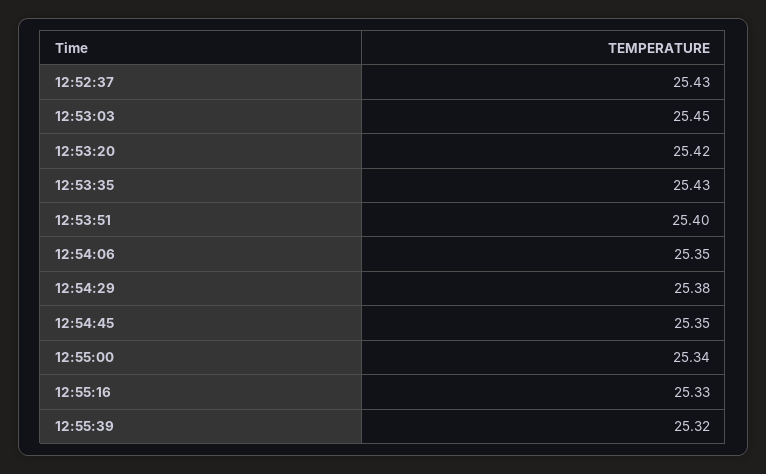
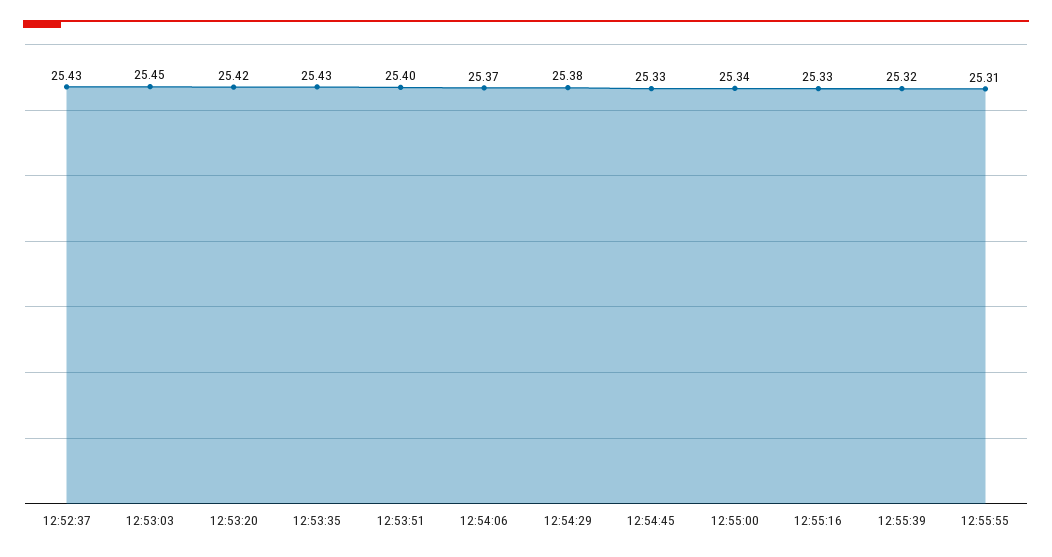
  {
    "12:52:37": 25.43,
    "12:53:03": 25.45,
    "12:53:20": 25.42,
    "12:53:35": 25.43,
    "12:53:51": 25.4,
-   "12:54:06": 25.35,
+   "12:54:06": 25.37,
    "12:54:29": 25.38,
-   "12:54:45": 25.35,
+   "12:54:45": 25.33,
    "12:55:00": 25.34,
    "12:55:16": 25.33,
-   "12:55:39": 25.32
+   "12:55:39": 25.32,
+   "12:55:55": 25.31
  }

